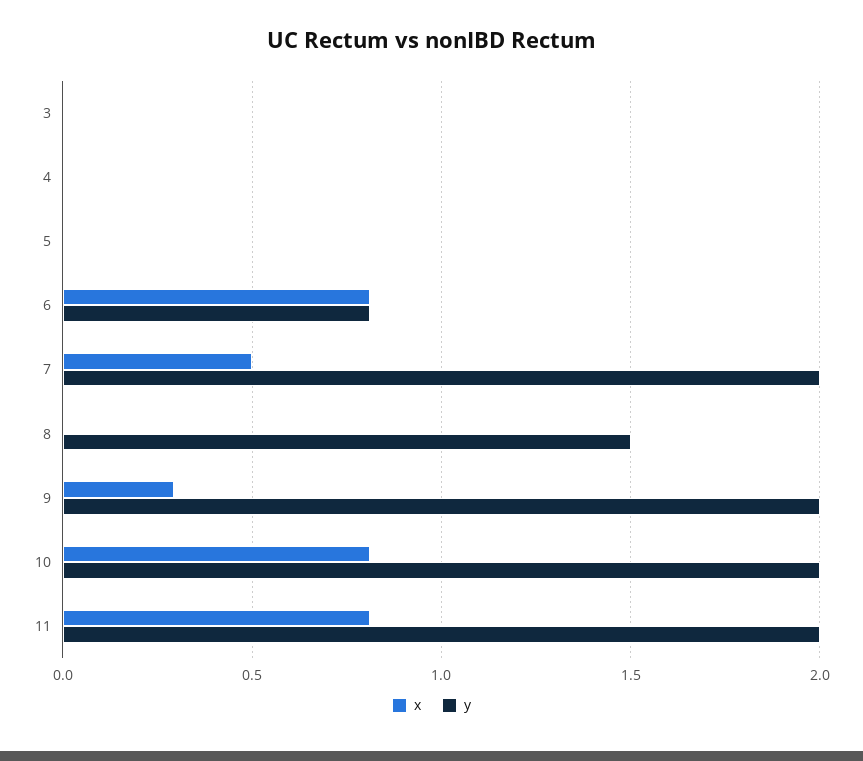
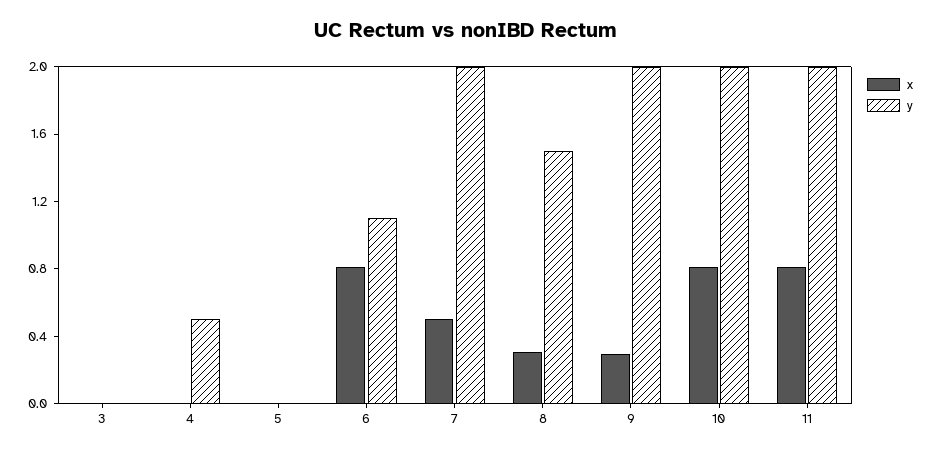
  {
    "x": {
      "3": 0,
      "4": 0,
      "5": 0,
      "6": 0.8,
      "7": 0.5,
-     "8": 0,
+     "8": 0.3,
      "9": 0.3,
      "10": 0.8,
      "11": 0.8
    },
    "y": {
      "3": 0,
-     "4": 0,
+     "4": 0.5,
      "5": 0,
-     "6": 0.8,
+     "6": 1.1,
      "7": 2,
      "8": 1.5,
      "9": 2,
      "10": 2,
      "11": 2
    }
  }

